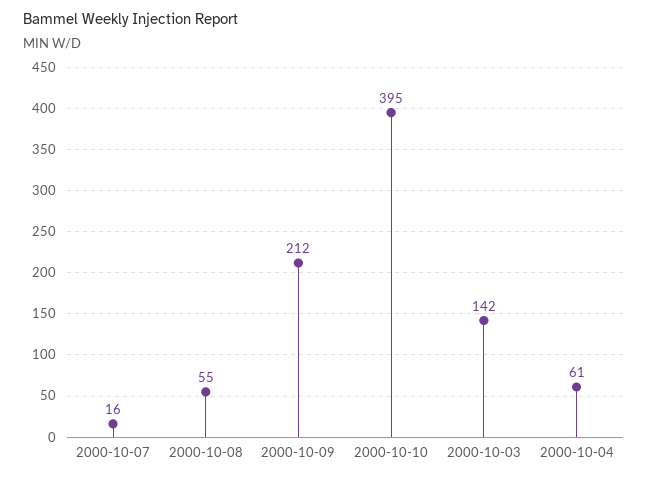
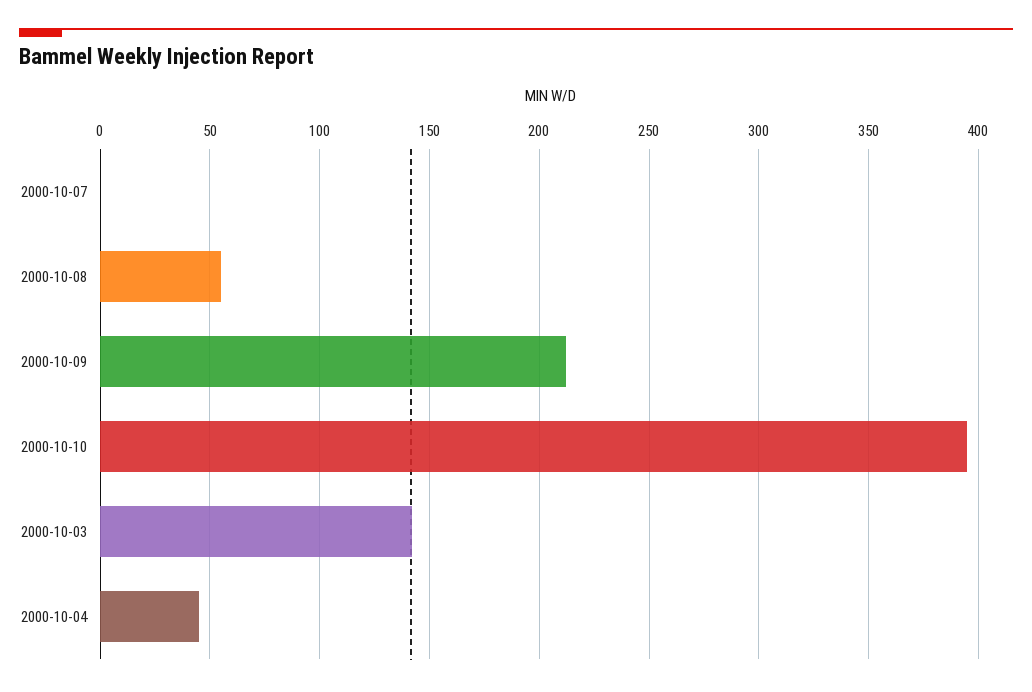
  {
-   "2000-10-07": 16,
+   "2000-10-07": 0,
    "2000-10-08": 55,
    "2000-10-09": 212,
    "2000-10-10": 395,
    "2000-10-03": 142,
-   "2000-10-04": 61
+   "2000-10-04": 45
  }

